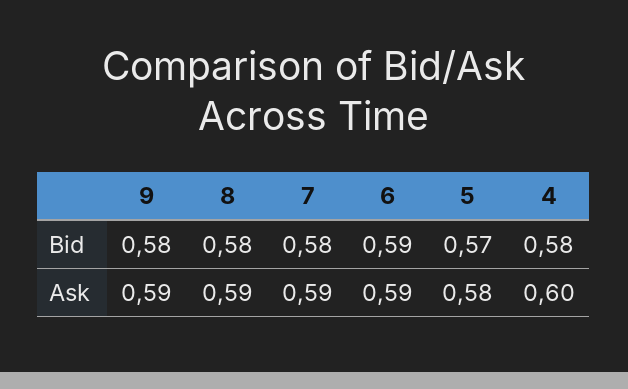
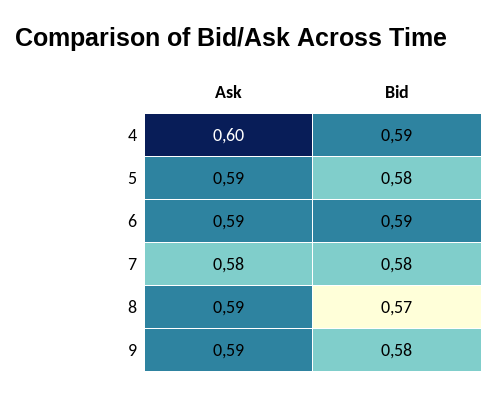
  {
    "9": {
      "Bid": 0.58,
      "Ask": 0.59
    },
    "8": {
-     "Bid": 0.58,
+     "Bid": 0.57,
      "Ask": 0.59
    },
    "7": {
      "Bid": 0.58,
-     "Ask": 0.59
+     "Ask": 0.58
    },
    "6": {
      "Bid": 0.59,
      "Ask": 0.59
    },
    "5": {
-     "Bid": 0.57,
+     "Bid": 0.58,
-     "Ask": 0.58
+     "Ask": 0.59
    },
    "4": {
-     "Bid": 0.58,
+     "Bid": 0.59,
      "Ask": 0.6
    }
  }

